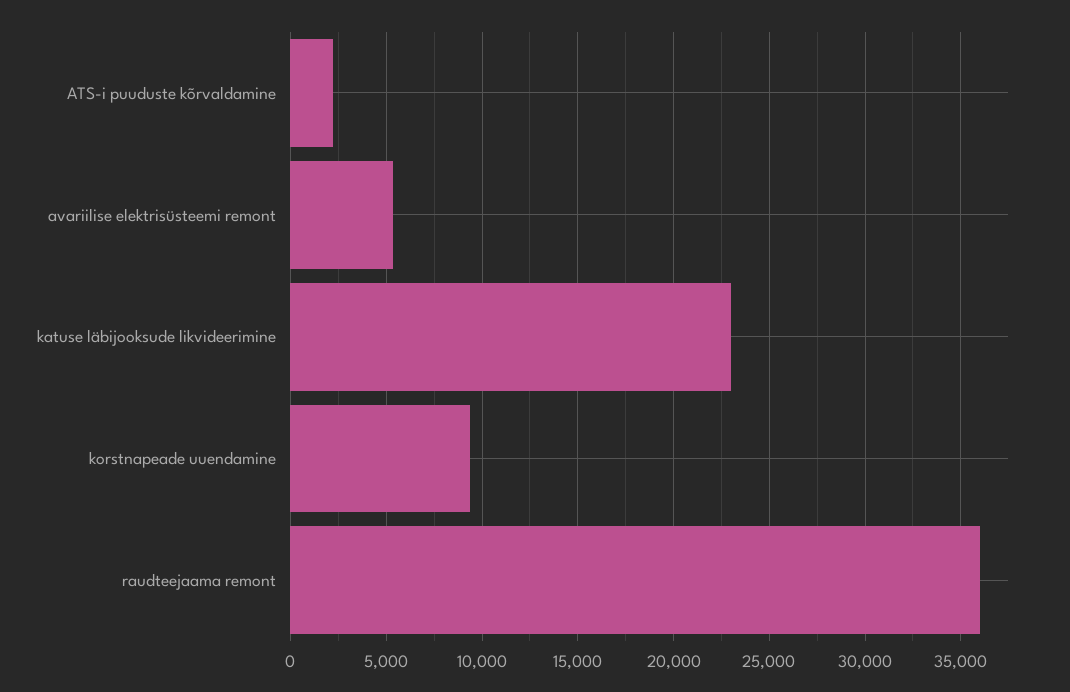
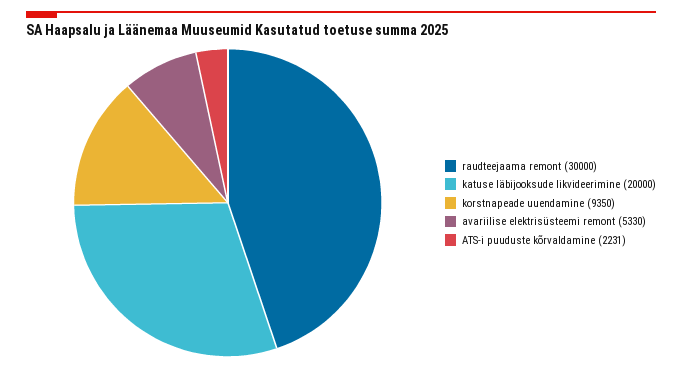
  {
    "ATS-i puuduste kõrvaldamine": 2231,
    "avariilise elektrisüsteemi remont": 5330,
-   "katuse läbijooksude likvideerimine": 23000,
+   "katuse läbijooksude likvideerimine": 20000,
    "korstnapeade uuendamine": 9350,
-   "raudteejaama remont": 36000
+   "raudteejaama remont": 30000
  }

